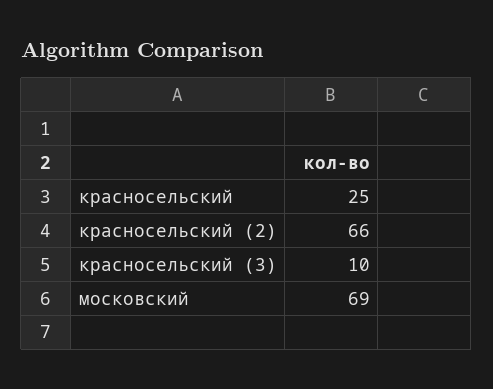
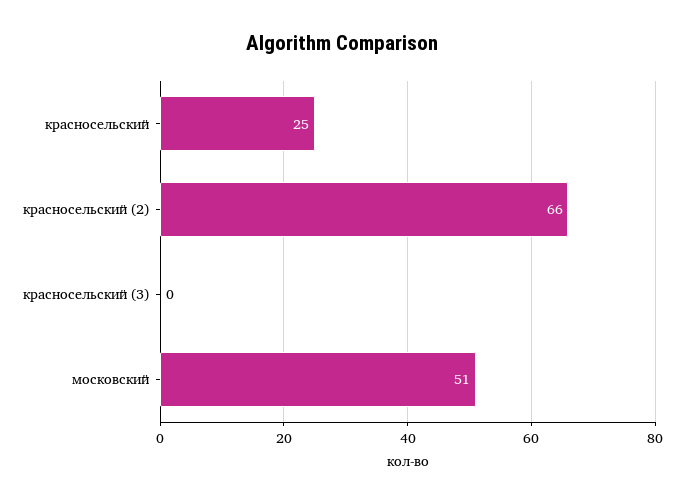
  {
    "красносельский": 25,
    "красносельский (2)": 66,
-   "красносельский (3)": 10,
+   "красносельский (3)": 0,
-   "московский": 69
+   "московский": 51
  }

